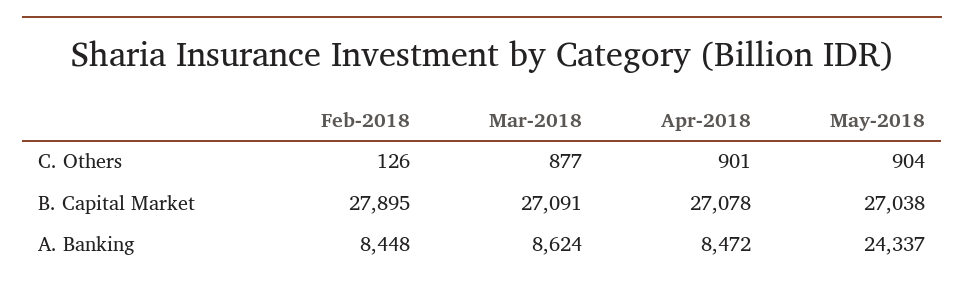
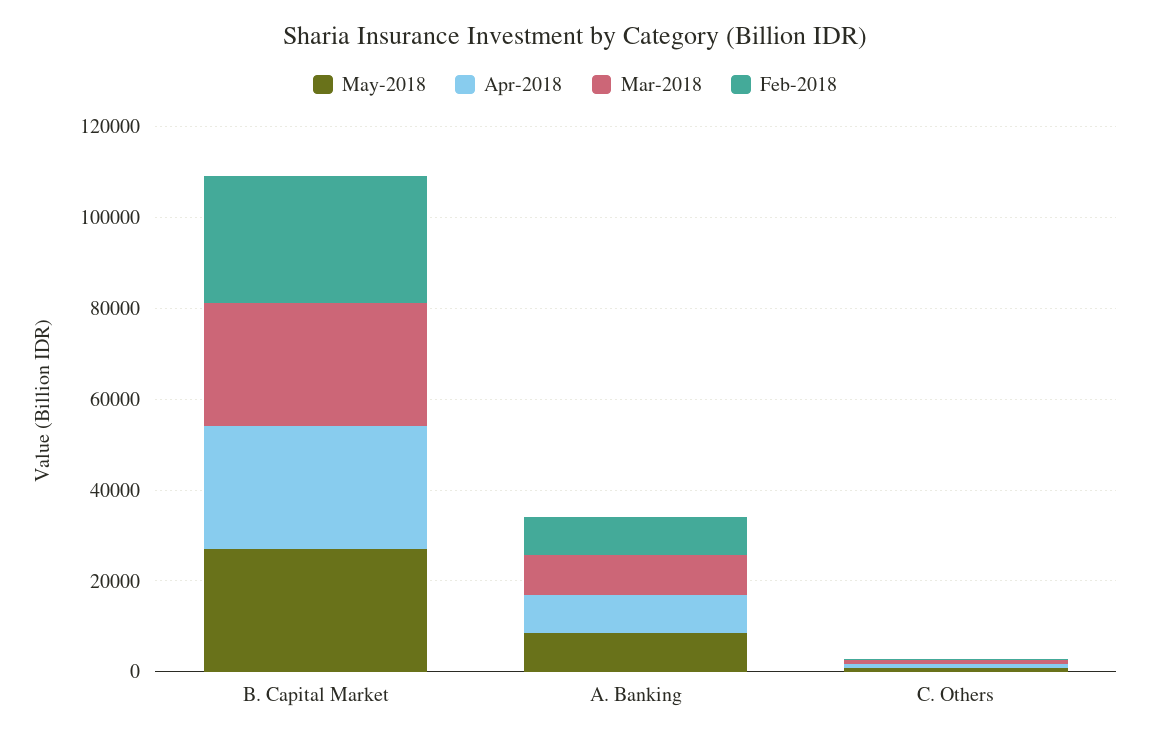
  {
    "Feb-2018": {
      "C. Others": 126,
      "B. Capital Market": 27895,
      "A. Banking": 8448
    },
    "Mar-2018": {
      "C. Others": 877,
      "B. Capital Market": 27091,
      "A. Banking": 8624
    },
    "Apr-2018": {
      "C. Others": 901,
      "B. Capital Market": 27078,
      "A. Banking": 8472
    },
    "May-2018": {
      "C. Others": 904,
      "B. Capital Market": 27038,
-     "A. Banking": 24337
+     "A. Banking": 10000
    }
  }

